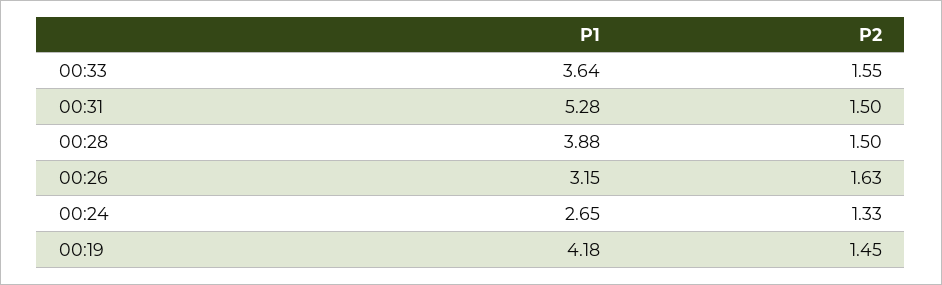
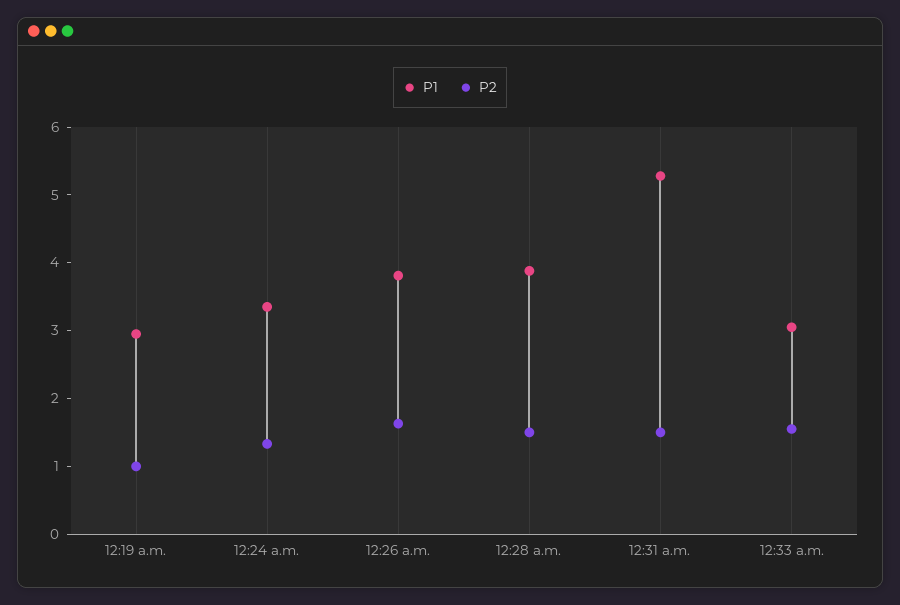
  {
    "P1": {
-     "00:33": 3.64,
+     "00:33": 3,
      "00:31": 5.28,
      "00:28": 3.88,
-     "00:26": 3.15,
+     "00:26": 3.8,
-     "00:24": 2.65,
+     "00:24": 3.4,
-     "00:19": 4.18
+     "00:19": 3
    },
    "P2": {
      "00:33": 1.55,
      "00:31": 1.5,
      "00:28": 1.5,
      "00:26": 1.63,
      "00:24": 1.33,
-     "00:19": 1.45
+     "00:19": 1
    }
  }

